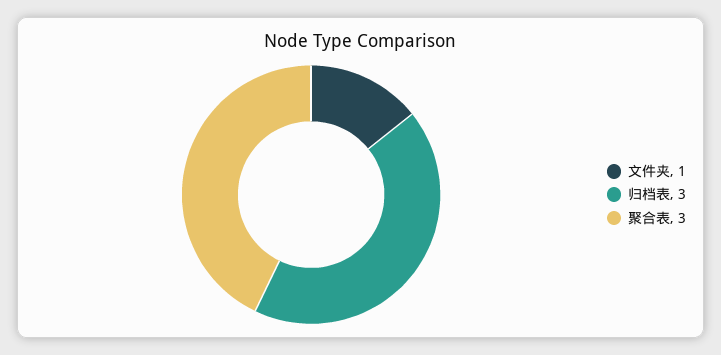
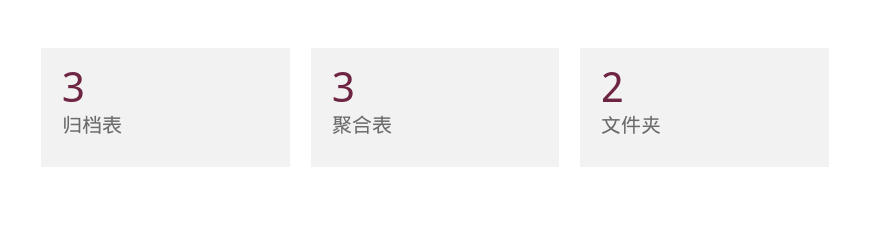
  {
-   "文件夹": 1,
+   "文件夹": 2,
    "归档表": 3,
    "聚合表": 3
  }

